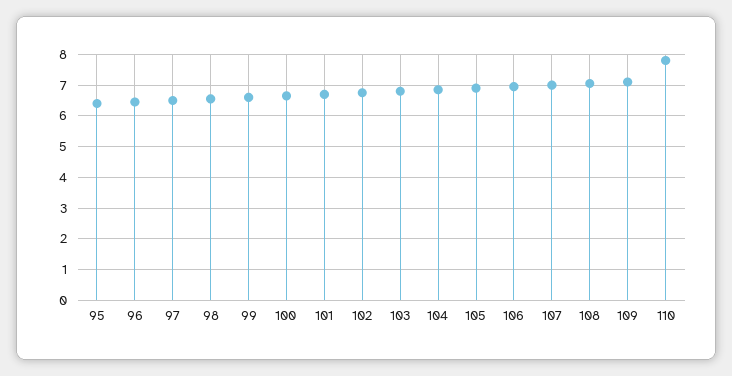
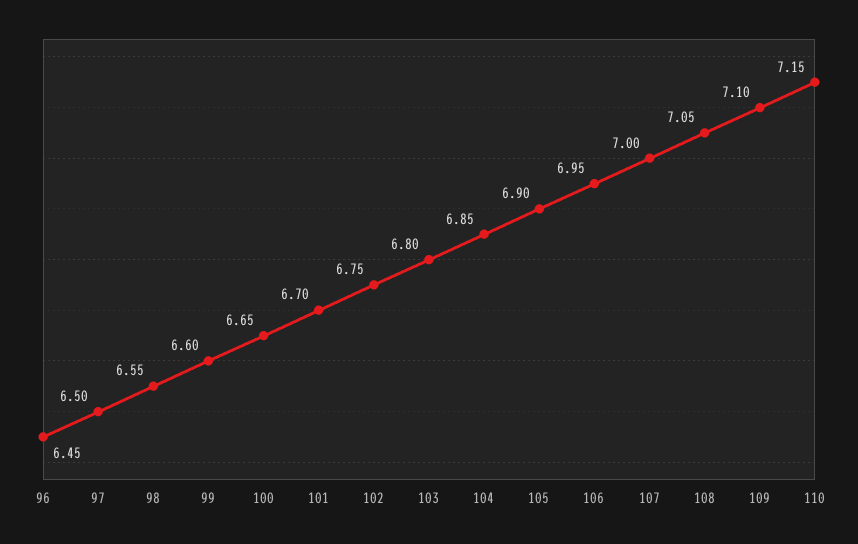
  {
-   "95": 6.4,
    "96": 6.45,
    "97": 6.5,
    "98": 6.55,
    "99": 6.6,
    "100": 6.65,
    "101": 6.7,
    "102": 6.75,
    "103": 6.8,
    "104": 6.85,
    "105": 6.9,
    "106": 6.95,
    "107": 7,
    "108": 7.05,
    "109": 7.1,
-   "110": 7.8
+   "110": 7.15
  }

